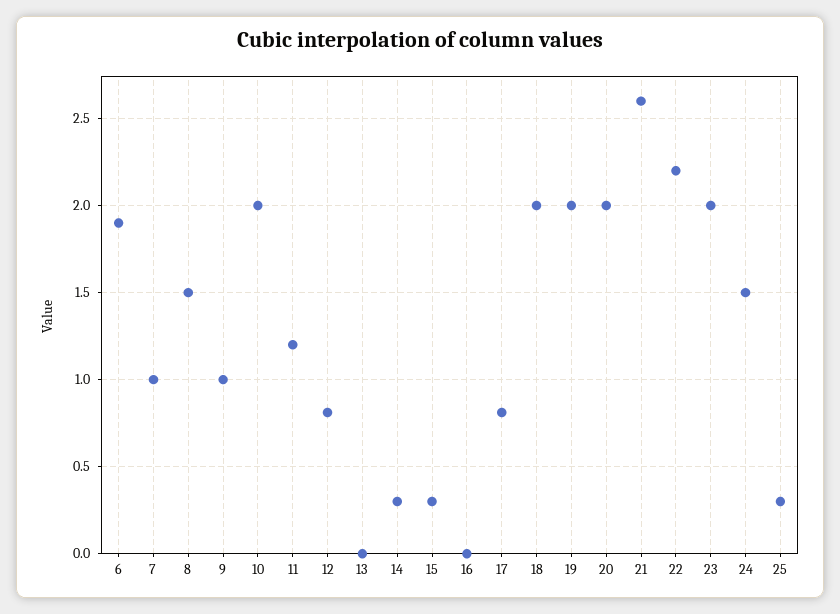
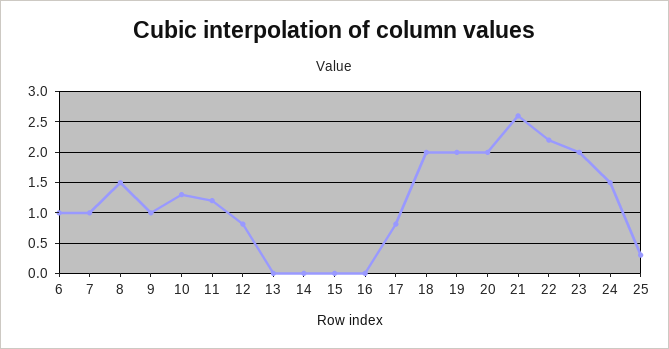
  {
-   "6": 1.9,
+   "6": 1,
    "7": 1,
    "8": 1.5,
    "9": 1,
-   "10": 2,
+   "10": 1.3,
    "11": 1.2,
    "12": 0.8,
    "13": 0,
-   "14": 0.3,
+   "14": 0,
-   "15": 0.3,
+   "15": 0,
    "16": 0,
    "17": 0.8,
    "18": 2,
    "19": 2,
    "20": 2,
    "21": 2.6,
    "22": 2.2,
    "23": 2,
    "24": 1.5,
    "25": 0.3
  }

